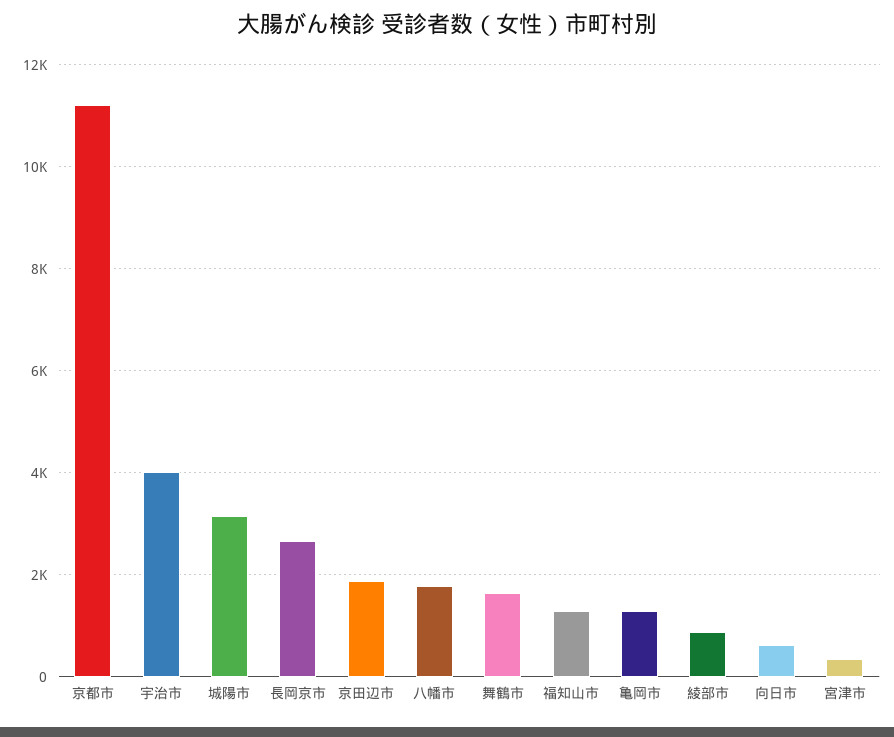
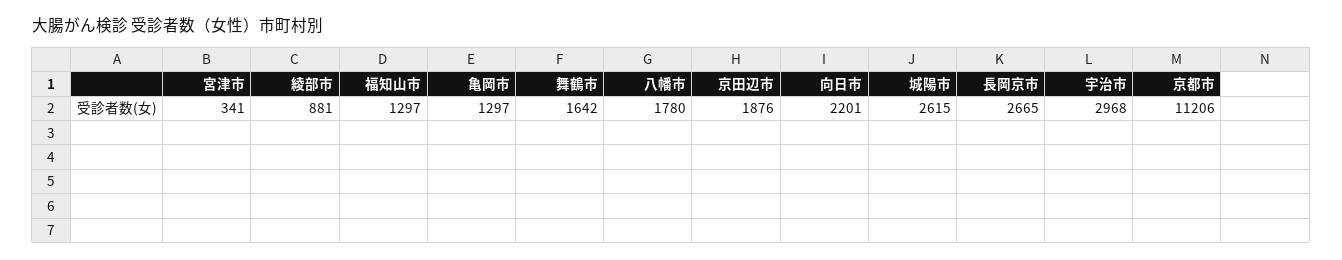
  {
    "京都市": 11206,
-   "宇治市": 4000,
+   "宇治市": 2968,
-   "城陽市": 3200,
+   "城陽市": 2615,
    "長岡京市": 2665,
    "京田辺市": 1876,
    "八幡市": 1780,
    "舞鶴市": 1642,
    "福知山市": 1297,
    "亀岡市": 1297,
    "綾部市": 881,
-   "向日市": 600,
+   "向日市": 2201,
    "宮津市": 341
  }

